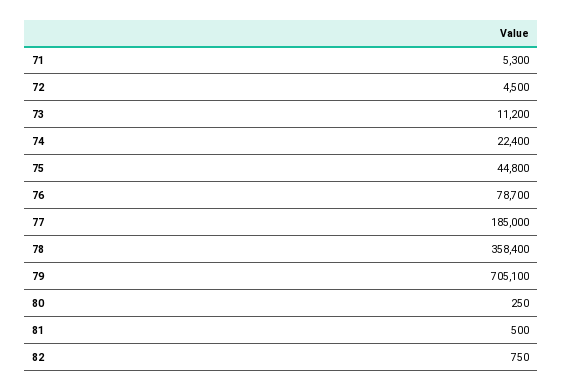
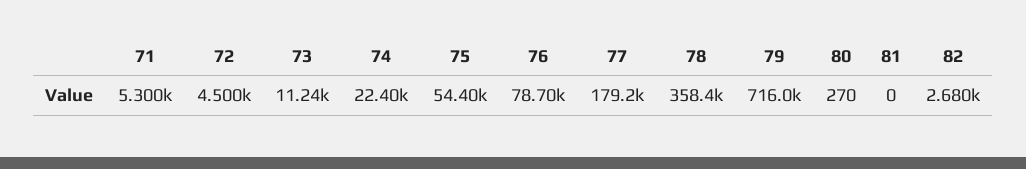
  {
    "71": 5300,
    "72": 4500,
-   "73": 11200,
+   "73": 11240,
    "74": 22400,
-   "75": 44800,
+   "75": 54400,
    "76": 78700,
-   "77": 185000,
+   "77": 179200,
    "78": 358400,
-   "79": 705100,
+   "79": 716000,
-   "80": 250,
+   "80": 270,
-   "81": 500,
+   "81": 0,
-   "82": 750
+   "82": 2680
  }

